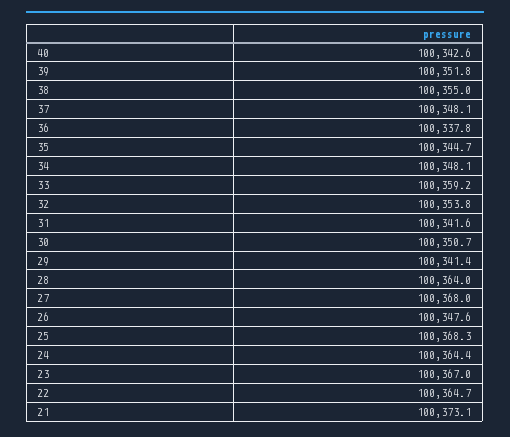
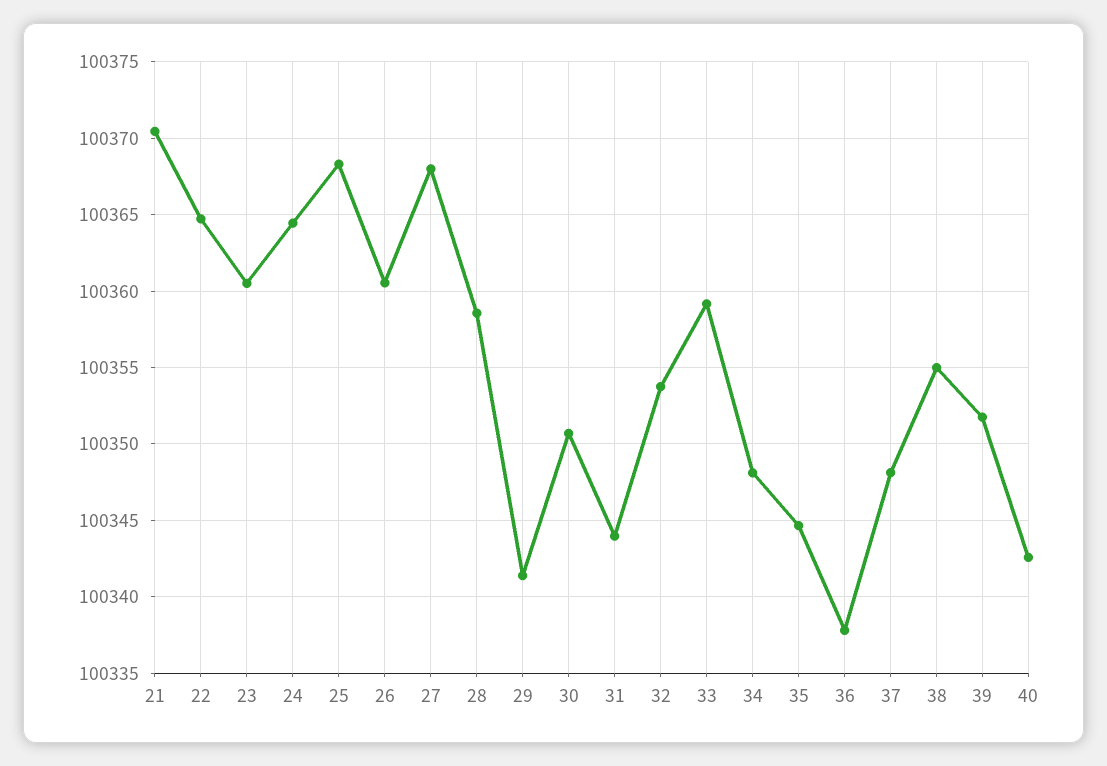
  {
    "40": 100342.6,
    "39": 100351.8,
    "38": 100355,
    "37": 100348.1,
    "36": 100337.8,
    "35": 100344.7,
    "34": 100348.1,
    "33": 100359.2,
    "32": 100353.8,
-   "31": 100341.6,
+   "31": 100344,
    "30": 100350.7,
    "29": 100341.4,
-   "28": 100364,
+   "28": 100358.5,
    "27": 100368,
-   "26": 100347.6,
+   "26": 100360.5,
    "25": 100368.3,
    "24": 100364.4,
-   "23": 100367,
+   "23": 100360.5,
    "22": 100364.7,
-   "21": 100373.1
+   "21": 100370.5
  }

